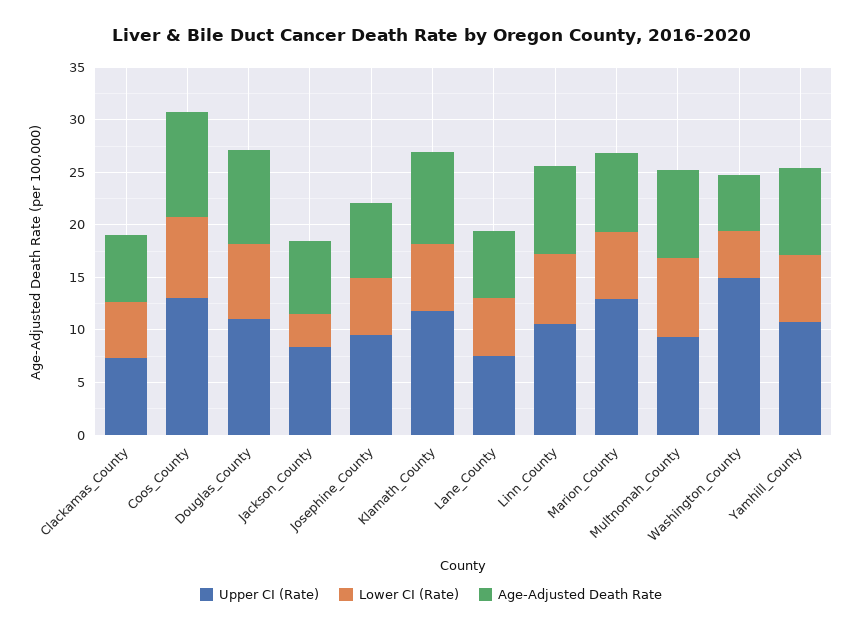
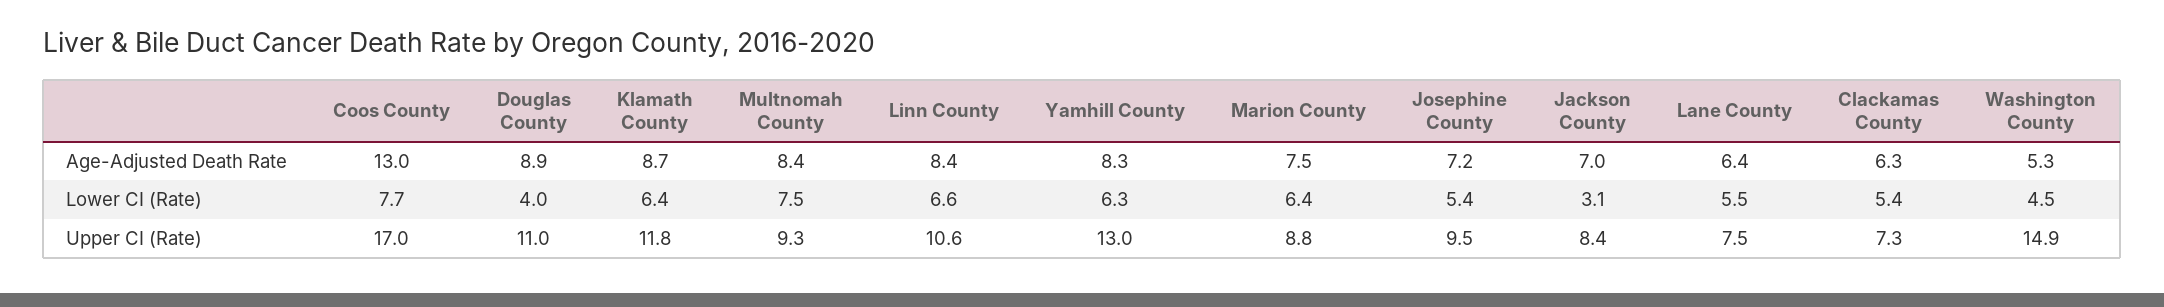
  {
    "Upper CI (Rate)": {
      "Clackamas_County": 7.3,
-     "Coos_County": 13,
+     "Coos_County": 17,
      "Douglas_County": 11,
      "Jackson_County": 8.4,
      "Josephine_County": 9.5,
      "Klamath_County": 11.8,
      "Lane_County": 7.5,
      "Linn_County": 10.6,
-     "Marion_County": 13,
+     "Marion_County": 8.8,
      "Multnomah_County": 9.3,
      "Washington_County": 14.9,
-     "Yamhill_County": 11
+     "Yamhill_County": 13
    },
    "Lower CI (Rate)": {
      "Clackamas_County": 5.4,
      "Coos_County": 7.7,
-     "Douglas_County": 7,
+     "Douglas_County": 4,
      "Jackson_County": 3.1,
      "Josephine_County": 5.4,
      "Klamath_County": 6.4,
      "Lane_County": 5.5,
      "Linn_County": 6.6,
      "Marion_County": 6.4,
      "Multnomah_County": 7.5,
      "Washington_County": 4.5,
      "Yamhill_County": 6.3
    },
    "Age-Adjusted Death Rate": {
      "Clackamas_County": 6.3,
-     "Coos_County": 10,
+     "Coos_County": 13,
      "Douglas_County": 8.9,
      "Jackson_County": 7,
      "Josephine_County": 7.2,
      "Klamath_County": 8.7,
      "Lane_County": 6.4,
      "Linn_County": 8.4,
      "Marion_County": 7.5,
      "Multnomah_County": 8.4,
      "Washington_County": 5.3,
      "Yamhill_County": 8.3
    }
  }

